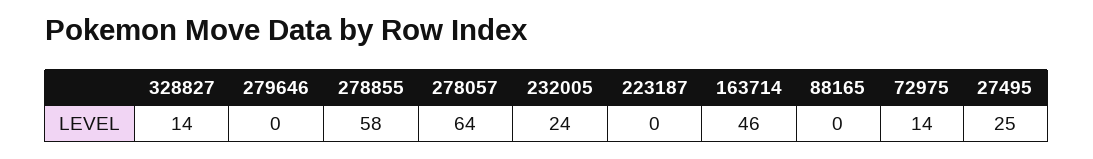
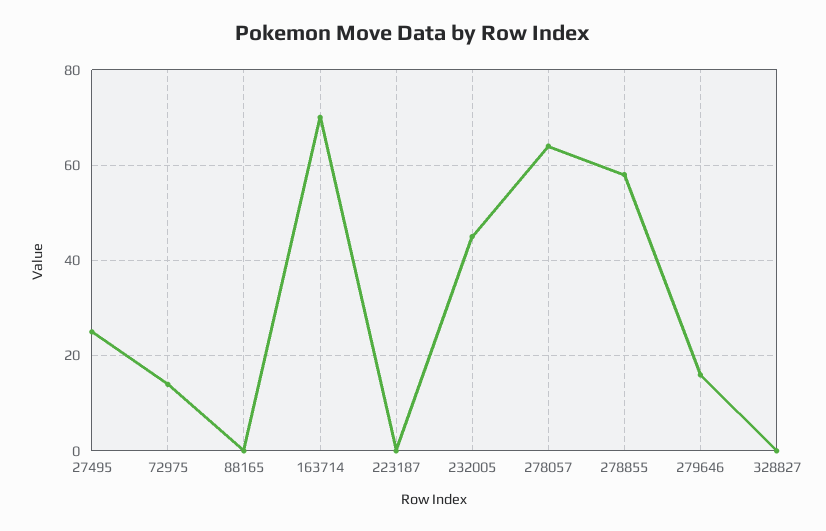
  {
-   "328827": 14,
+   "328827": 0,
-   "279646": 0,
+   "279646": 15,
    "278855": 58,
    "278057": 64,
-   "232005": 24,
+   "232005": 45,
    "223187": 0,
-   "163714": 46,
+   "163714": 70,
    "88165": 0,
    "72975": 14,
    "27495": 25
  }

